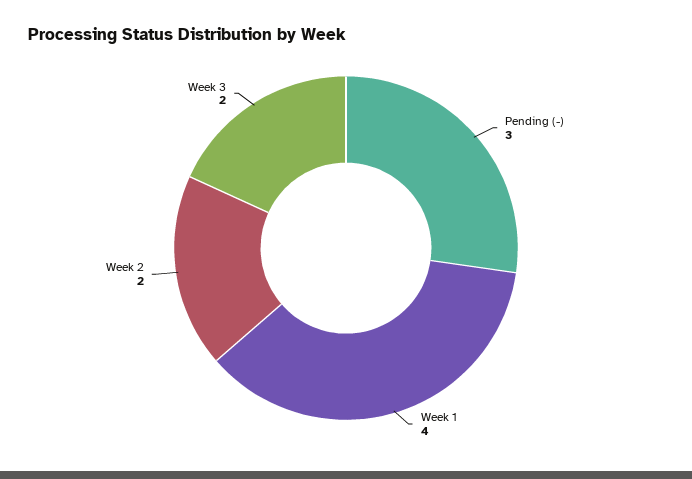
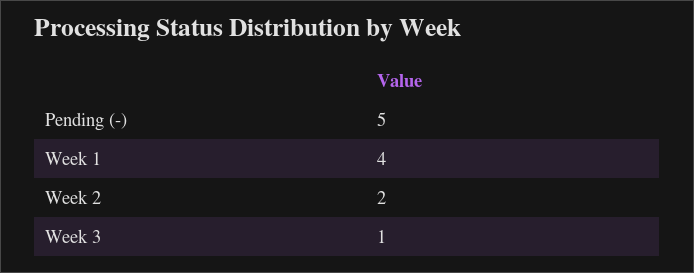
  {
-   "Pending (-)": 3,
+   "Pending (-)": 5,
    "Week 1": 4,
    "Week 2": 2,
-   "Week 3": 2
+   "Week 3": 1
  }

